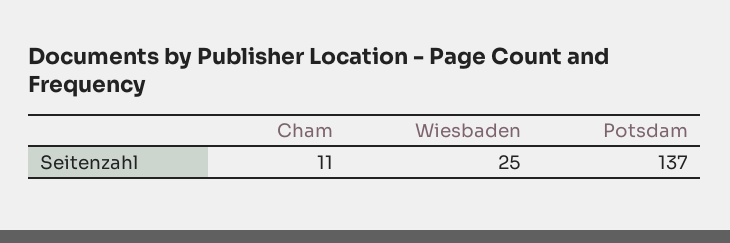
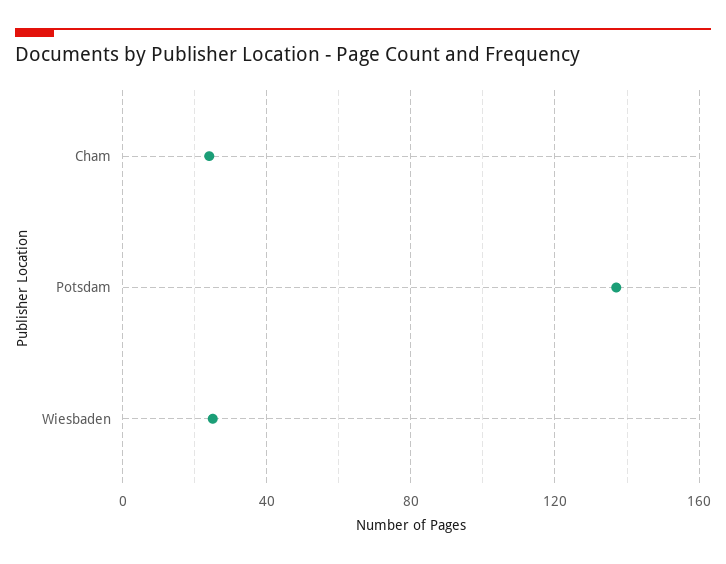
  {
-   "Cham": 11,
+   "Cham": 25,
    "Wiesbaden": 25,
    "Potsdam": 137
  }

